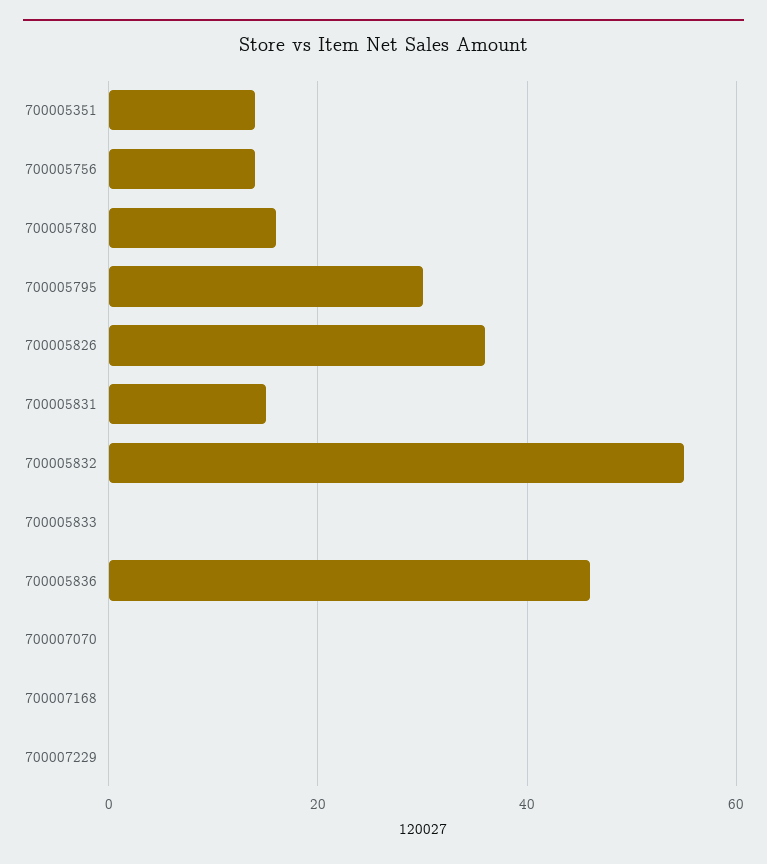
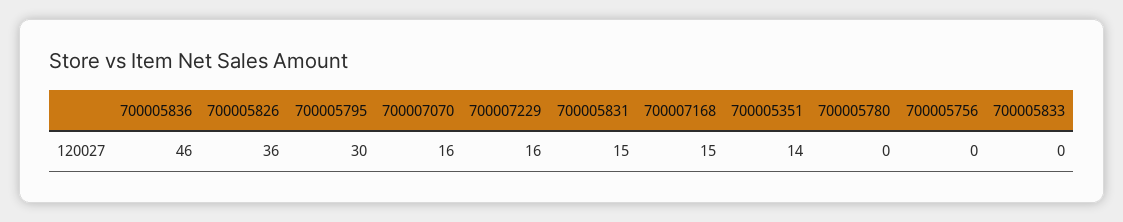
  {
    "700005351": 14,
-   "700005756": 15,
+   "700005756": 0,
-   "700005780": 15,
+   "700005780": 0,
    "700005795": 30,
    "700005826": 36,
    "700005831": 15,
-   "700005832": 55,
    "700005833": 0,
    "700005836": 46,
-   "700007070": 0,
+   "700007070": 16,
-   "700007168": 0,
+   "700007168": 15,
-   "700007229": 0
+   "700007229": 16
  }

